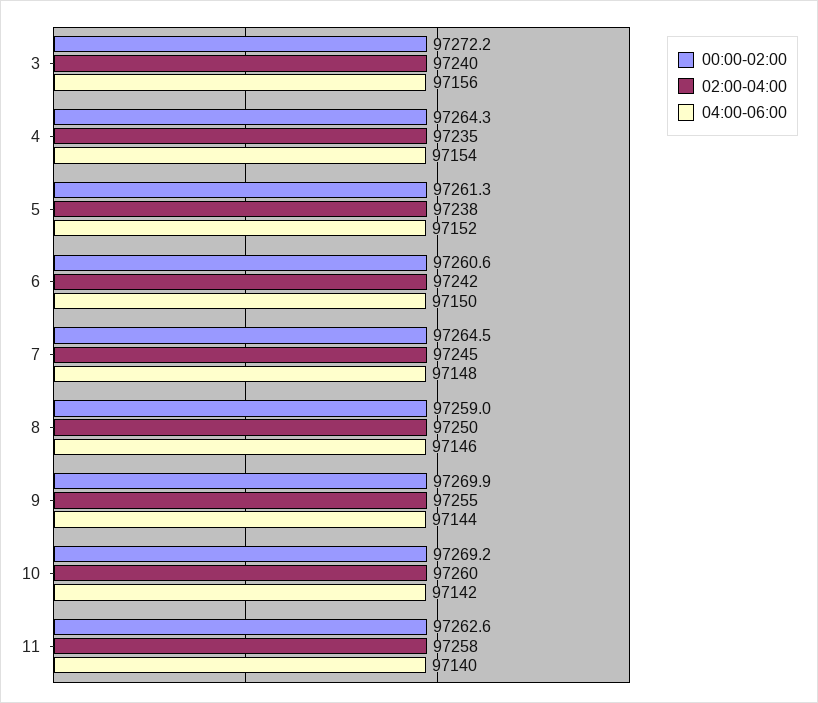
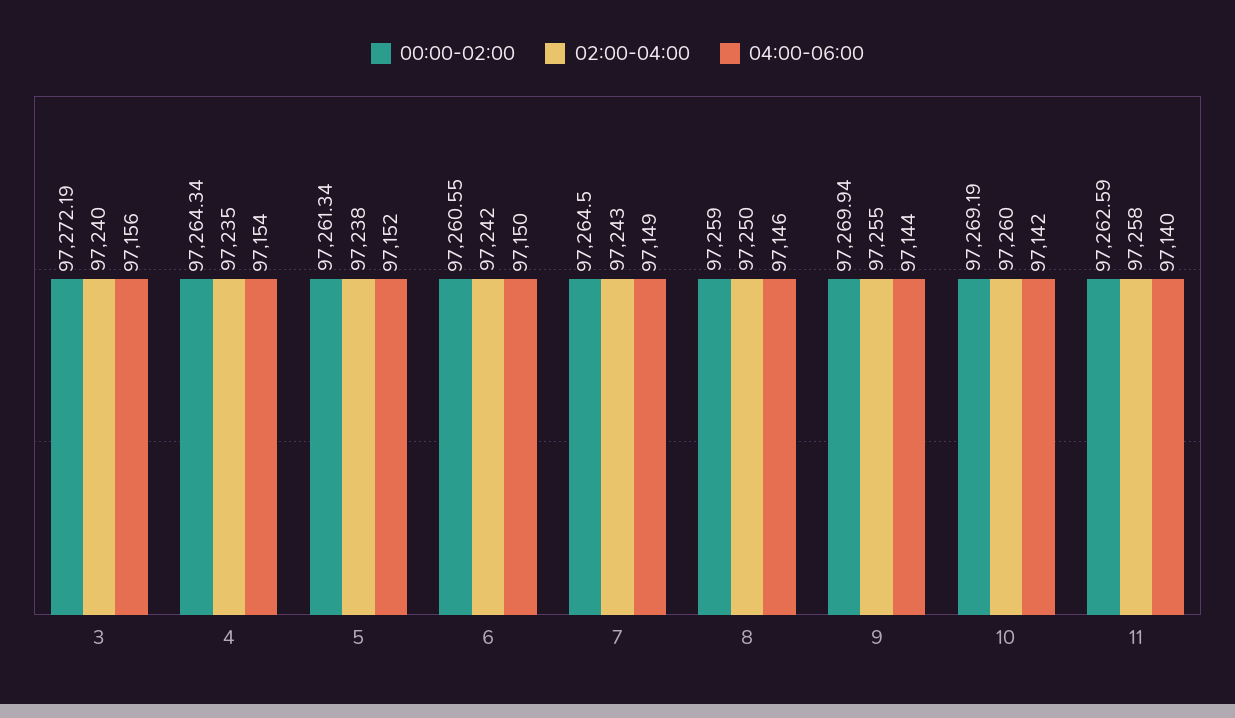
  {
    "00:00-02:00": {
      "3": 97272.19,
      "4": 97264.34,
      "5": 97261.34,
      "6": 97260.55,
      "7": 97264.5,
      "8": 97259,
      "9": 97269.94,
      "10": 97269.19,
      "11": 97262.59
    },
    "02:00-04:00": {
      "3": 97240,
      "4": 97235,
      "5": 97238,
      "6": 97242,
-     "7": 97245,
+     "7": 97243,
      "8": 97250,
      "9": 97255,
      "10": 97260,
      "11": 97258
    },
    "04:00-06:00": {
      "3": 97156,
      "4": 97154,
      "5": 97152,
      "6": 97150,
-     "7": 97148,
+     "7": 97149,
      "8": 97146,
      "9": 97144,
      "10": 97142,
      "11": 97140
    }
  }

